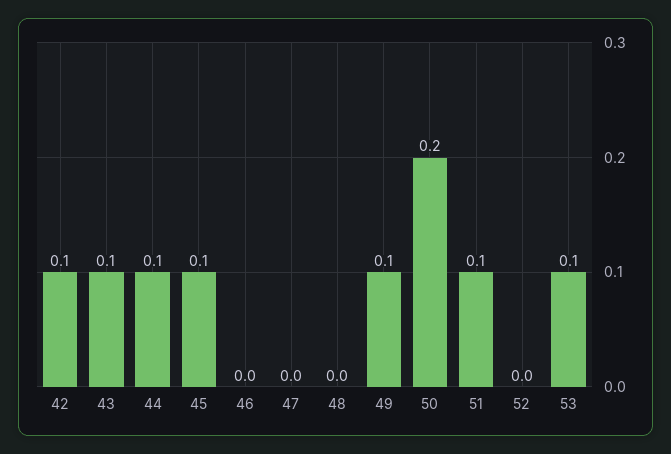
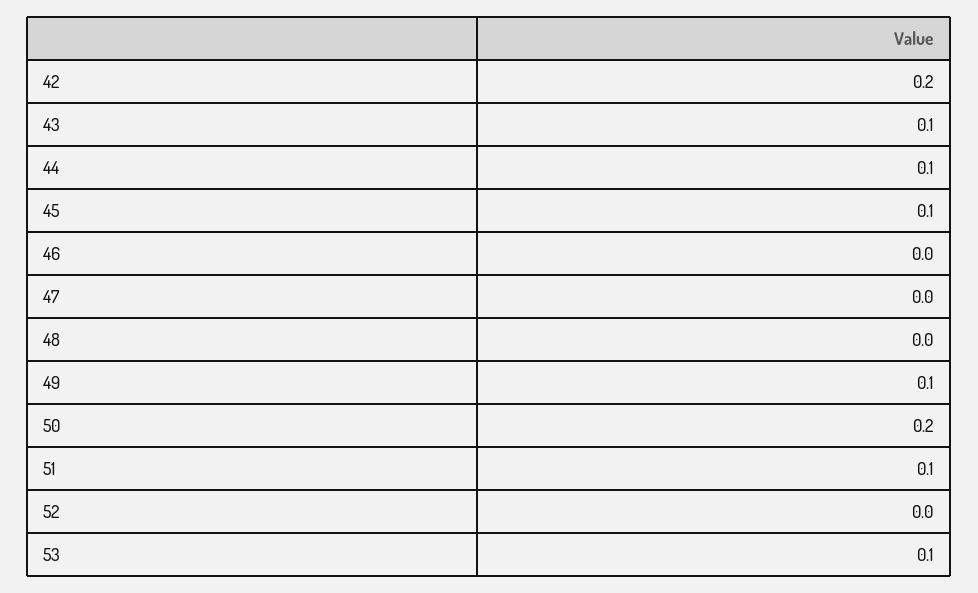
  {
-   "42": 0.1,
+   "42": 0.2,
    "43": 0.1,
    "44": 0.1,
    "45": 0.1,
    "46": 0,
    "47": 0,
    "48": 0,
    "49": 0.1,
    "50": 0.2,
    "51": 0.1,
    "52": 0,
    "53": 0.1
  }

